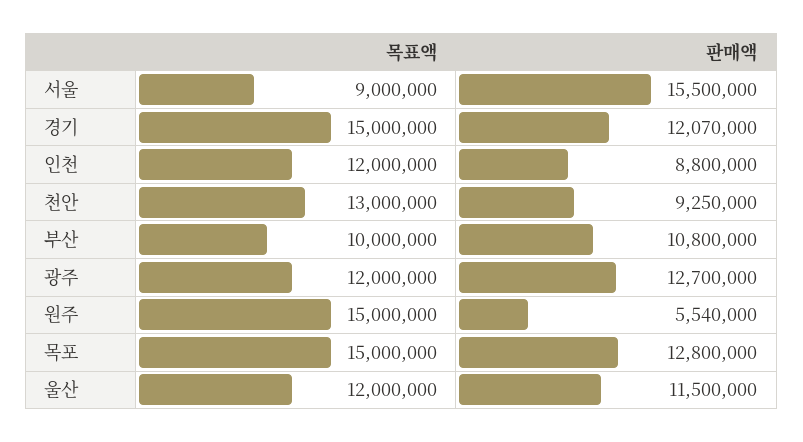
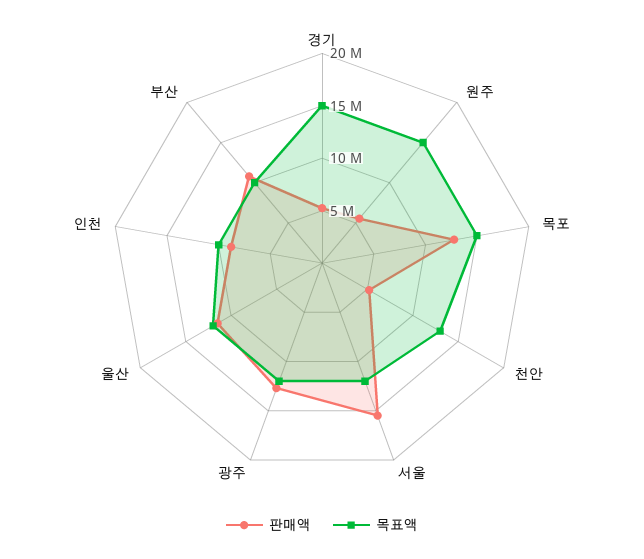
  {
    "목표액": {
-     "서울": 9000000,
+     "서울": 12000000,
      "경기": 15000000,
-     "인천": 12000000,
+     "인천": 10000000,
      "천안": 13000000,
      "부산": 10000000,
      "광주": 12000000,
      "원주": 15000000,
      "목포": 15000000,
      "울산": 12000000
    },
    "판매액": {
      "서울": 15500000,
-     "경기": 12070000,
+     "경기": 5000000,
      "인천": 8800000,
-     "천안": 9250000,
+     "천안": 5000000,
      "부산": 10800000,
      "광주": 12700000,
      "원주": 5540000,
      "목포": 12800000,
      "울산": 11500000
    }
  }

